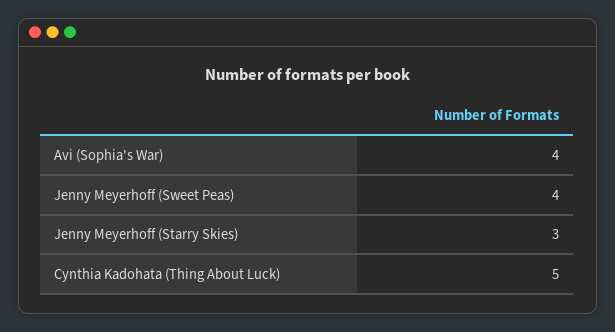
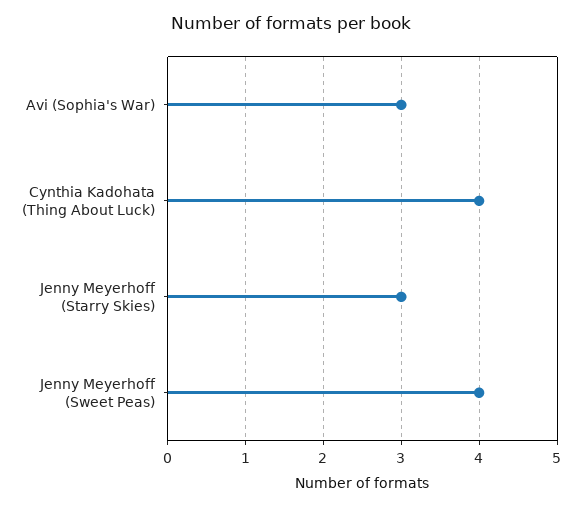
  {
-   "Avi (Sophia's War)": 4,
+   "Avi (Sophia's War)": 3,
    "Jenny Meyerhoff (Sweet Peas)": 4,
    "Jenny Meyerhoff (Starry Skies)": 3,
-   "Cynthia Kadohata (Thing About Luck)": 5
+   "Cynthia Kadohata (Thing About Luck)": 4
  }

